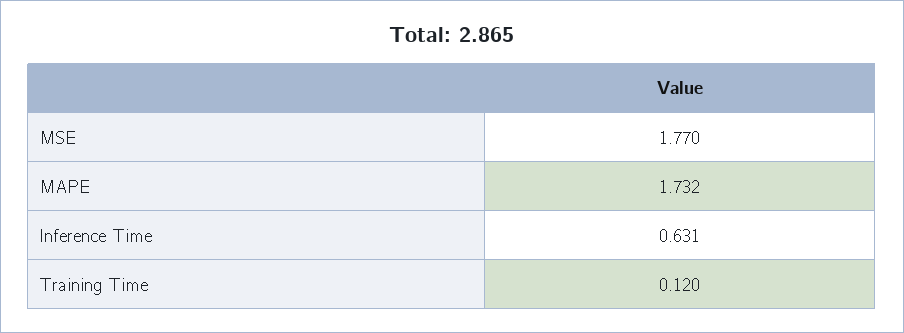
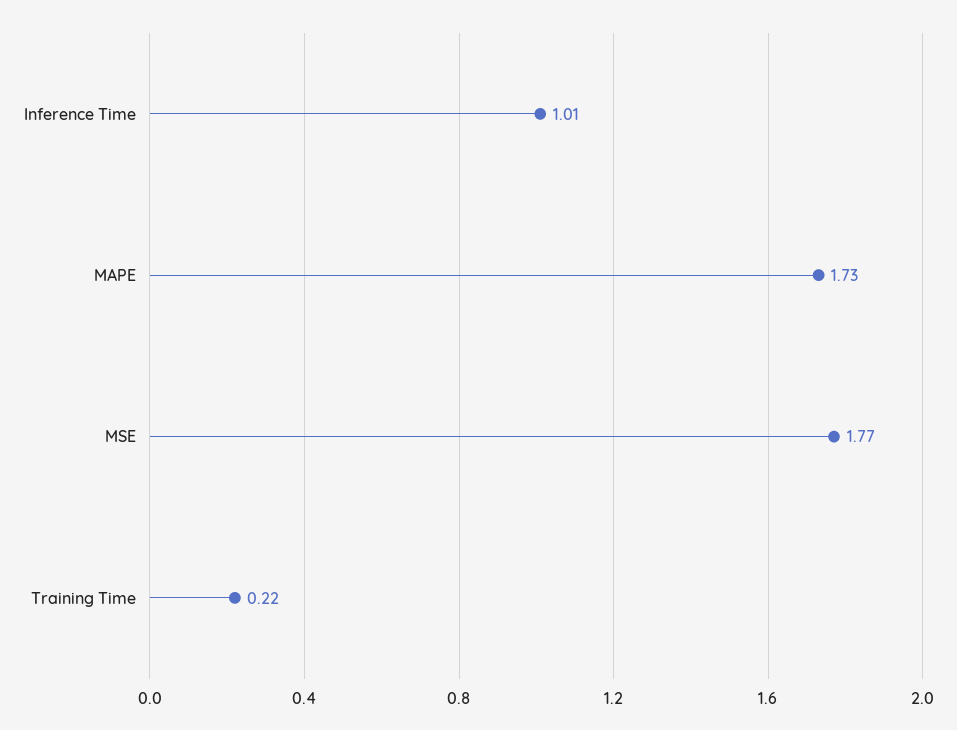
  {
    "MSE": 1.77,
    "MAPE": 1.732,
-   "Inference Time": 0.631,
+   "Inference Time": 1.01,
-   "Training Time": 0.12
+   "Training Time": 0.22
  }

